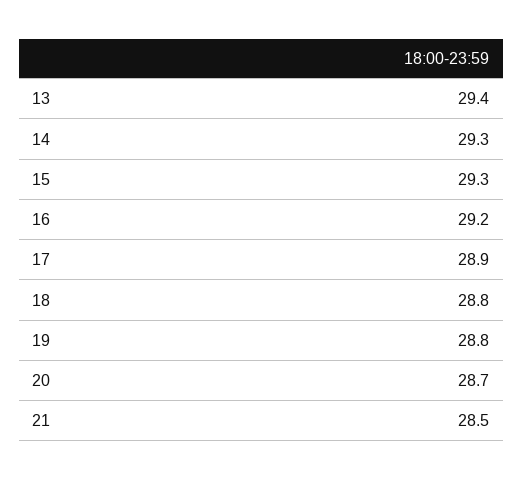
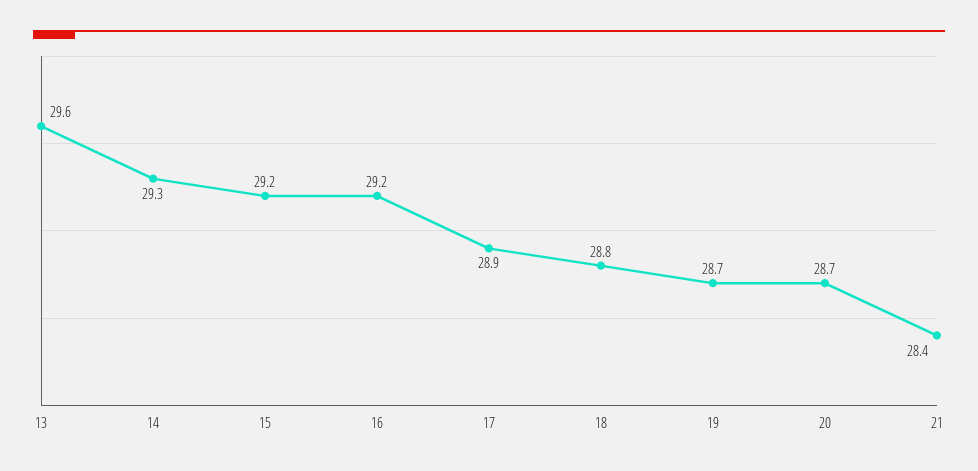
  {
-   "13": 29.4,
+   "13": 29.6,
    "14": 29.3,
-   "15": 29.3,
+   "15": 29.2,
    "16": 29.2,
    "17": 28.9,
    "18": 28.8,
-   "19": 28.8,
+   "19": 28.7,
    "20": 28.7,
-   "21": 28.5
+   "21": 28.4
  }

